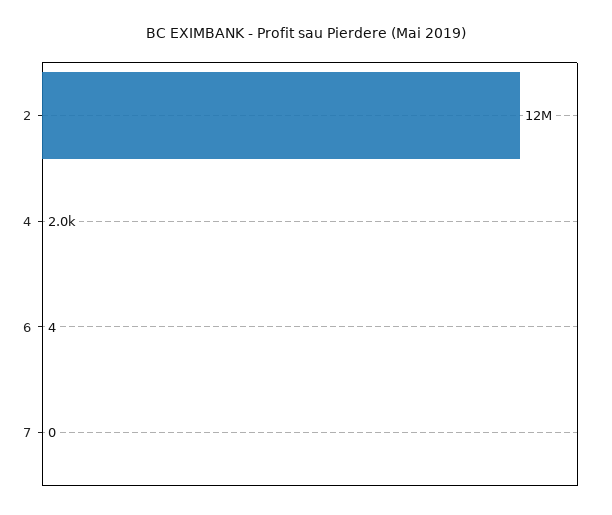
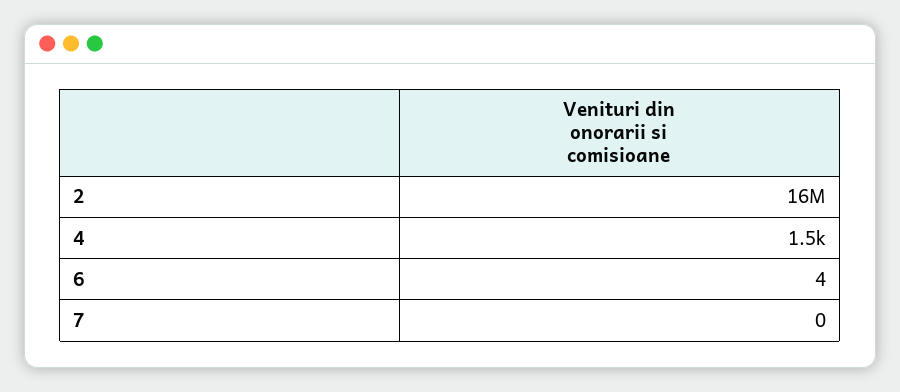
  {
-   "2": 12000000,
+   "2": 16000000,
-   "4": 2000,
+   "4": 1500,
    "6": 4,
    "7": 0
  }

